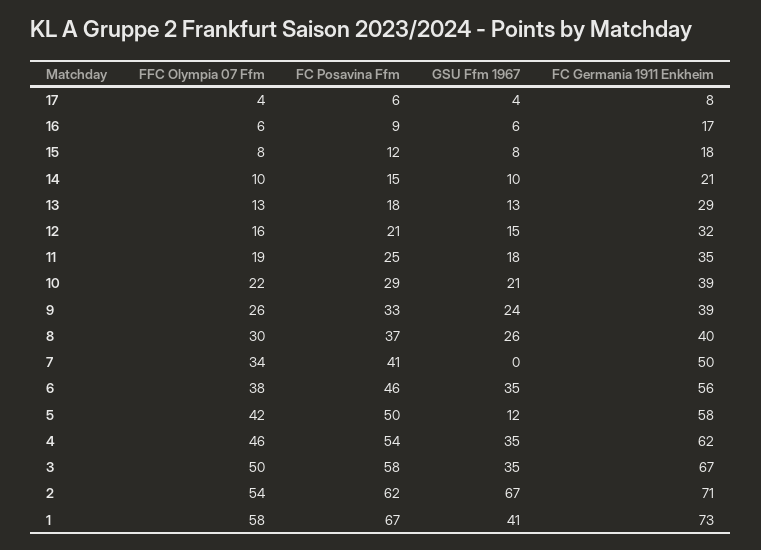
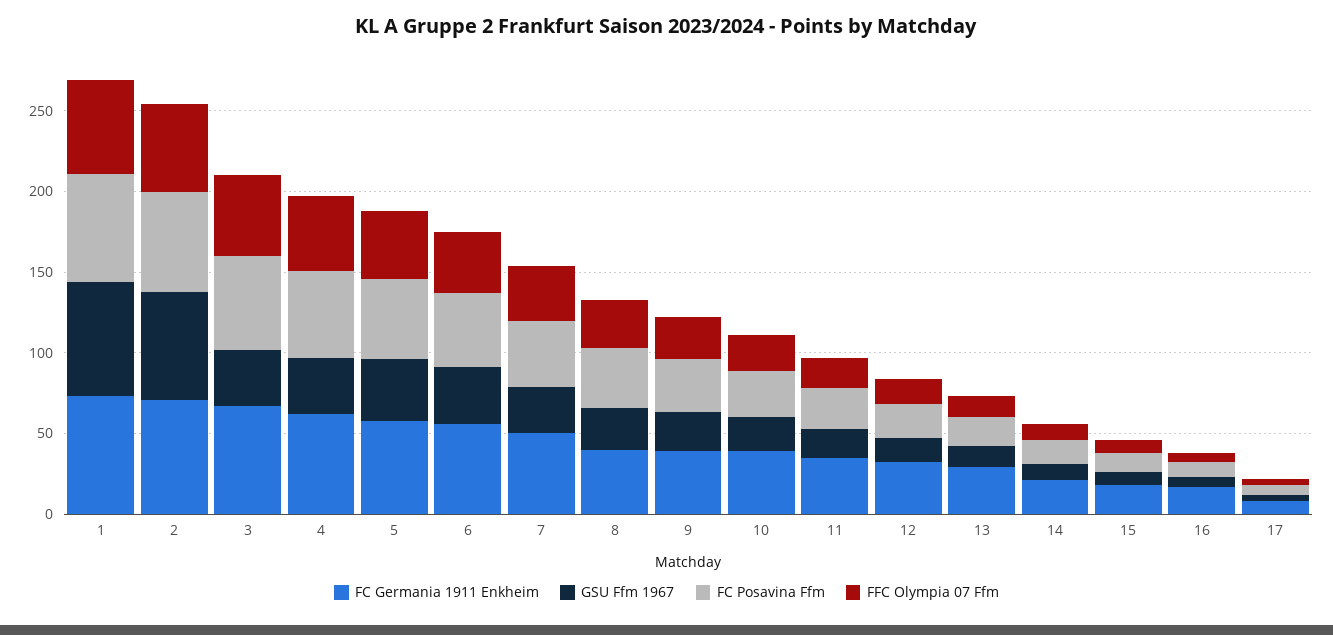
  {
    "FFC Olympia 07 Ffm": {
      "17": 4,
      "16": 6,
      "15": 8,
      "14": 10,
      "13": 13,
      "12": 16,
      "11": 19,
      "10": 22,
      "9": 26,
      "8": 30,
      "7": 34,
      "6": 38,
      "5": 42,
      "4": 46,
      "3": 50,
      "2": 54,
      "1": 58
    },
    "FC Posavina Ffm": {
      "17": 6,
      "16": 9,
      "15": 12,
      "14": 15,
      "13": 18,
      "12": 21,
      "11": 25,
      "10": 29,
      "9": 33,
      "8": 37,
      "7": 41,
      "6": 46,
      "5": 50,
      "4": 54,
      "3": 58,
      "2": 62,
      "1": 67
    },
    "GSU Ffm 1967": {
      "17": 4,
      "16": 6,
      "15": 8,
      "14": 10,
      "13": 13,
      "12": 15,
      "11": 18,
      "10": 21,
      "9": 24,
      "8": 26,
-     "7": 0,
+     "7": 30,
      "6": 35,
-     "5": 12,
+     "5": 40,
      "4": 35,
      "3": 35,
      "2": 67,
-     "1": 41
+     "1": 70
    },
    "FC Germania 1911 Enkheim": {
      "17": 8,
      "16": 17,
      "15": 18,
      "14": 21,
      "13": 29,
      "12": 32,
      "11": 35,
      "10": 39,
      "9": 39,
      "8": 40,
      "7": 50,
      "6": 56,
      "5": 58,
      "4": 62,
      "3": 67,
      "2": 71,
      "1": 73
    }
  }

